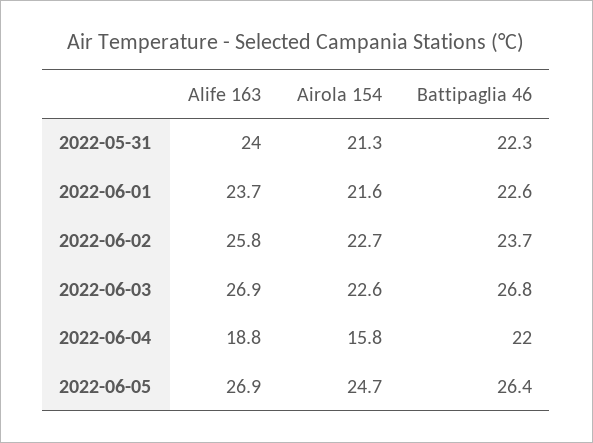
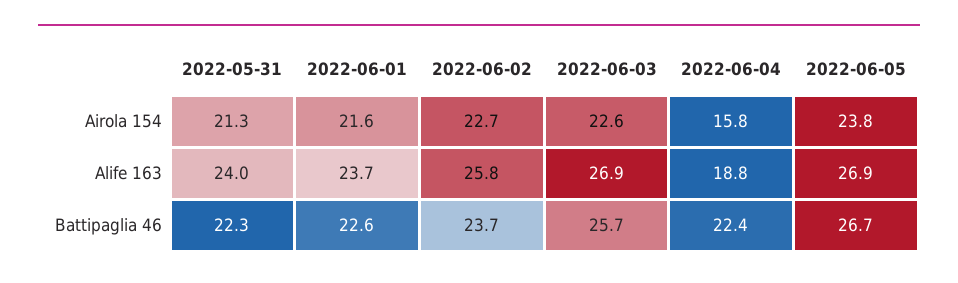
  {
    "Alife 163": {
      "2022-05-31": 24,
      "2022-06-01": 23.7,
      "2022-06-02": 25.8,
      "2022-06-03": 26.9,
      "2022-06-04": 18.8,
      "2022-06-05": 26.9
    },
    "Airola 154": {
      "2022-05-31": 21.3,
      "2022-06-01": 21.6,
      "2022-06-02": 22.7,
      "2022-06-03": 22.6,
      "2022-06-04": 15.8,
-     "2022-06-05": 24.7
+     "2022-06-05": 23.8
    },
    "Battipaglia 46": {
      "2022-05-31": 22.3,
      "2022-06-01": 22.6,
      "2022-06-02": 23.7,
-     "2022-06-03": 26.8,
+     "2022-06-03": 25.7,
-     "2022-06-04": 22,
+     "2022-06-04": 22.4,
-     "2022-06-05": 26.4
+     "2022-06-05": 26.7
    }
  }

